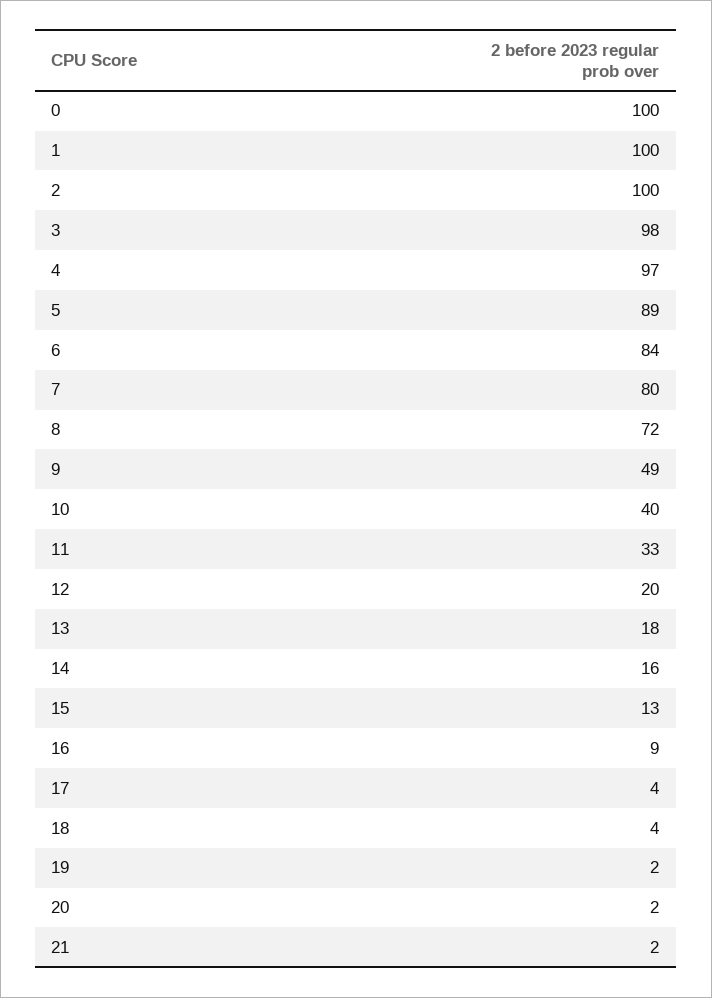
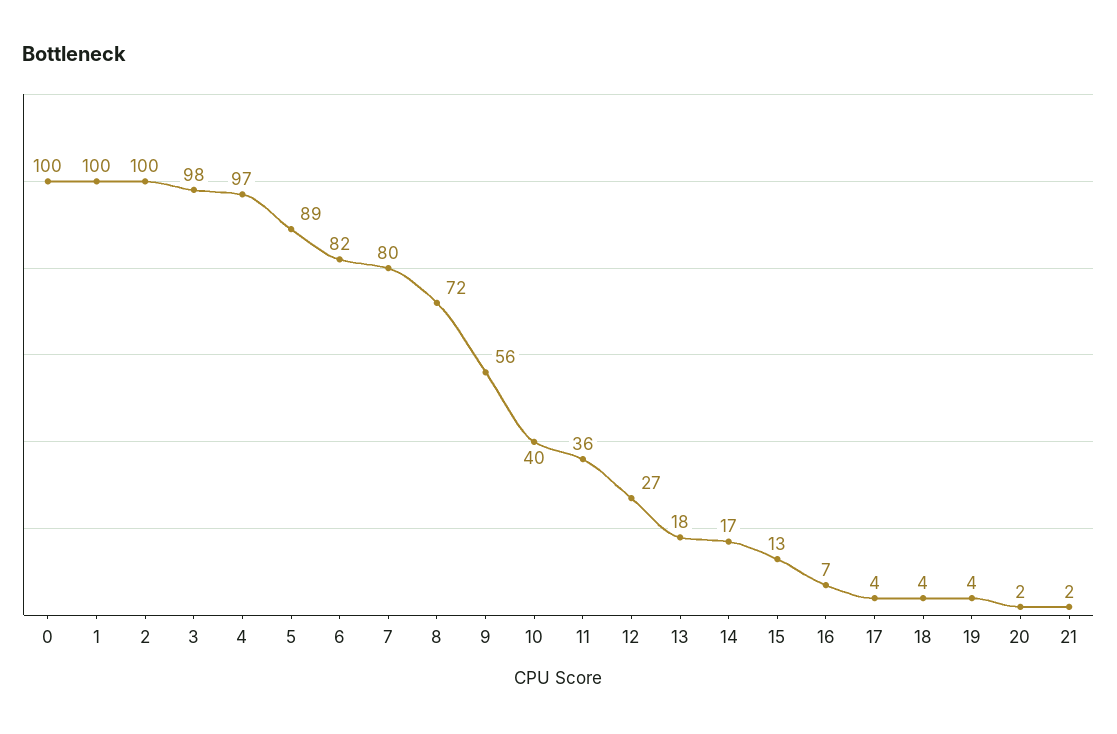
  {
    "0": 100,
    "1": 100,
    "2": 100,
    "3": 98,
    "4": 97,
    "5": 89,
-   "6": 84,
+   "6": 82,
    "7": 80,
    "8": 72,
-   "9": 49,
+   "9": 56,
    "10": 40,
-   "11": 33,
+   "11": 36,
-   "12": 20,
+   "12": 27,
    "13": 18,
-   "14": 16,
+   "14": 17,
    "15": 13,
-   "16": 9,
+   "16": 7,
    "17": 4,
    "18": 4,
-   "19": 2,
+   "19": 4,
    "20": 2,
    "21": 2
  }

